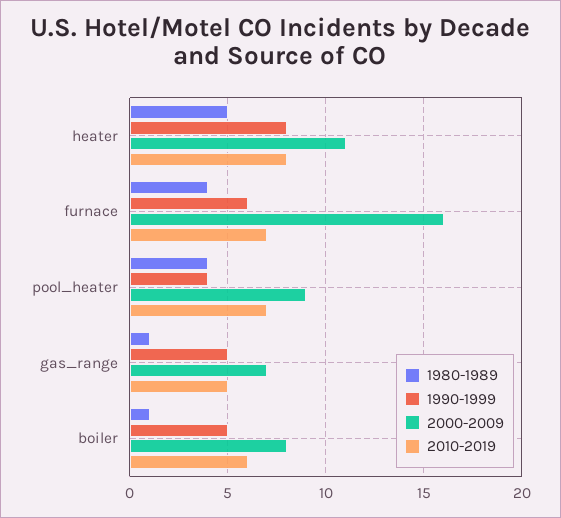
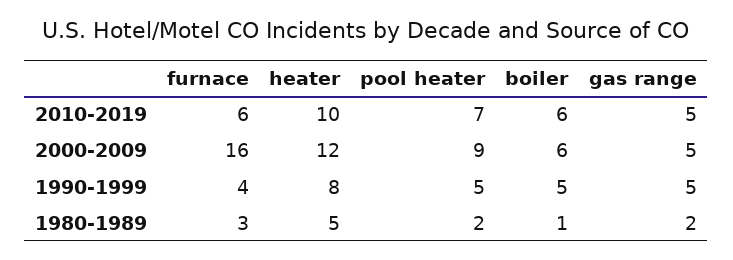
  {
    "1980-1989": {
      "heater": 5,
-     "furnace": 4,
+     "furnace": 3,
-     "pool_heater": 4,
+     "pool_heater": 2,
-     "gas_range": 1,
+     "gas_range": 2,
      "boiler": 1
    },
    "1990-1999": {
      "heater": 8,
-     "furnace": 6,
+     "furnace": 4,
-     "pool_heater": 4,
+     "pool_heater": 5,
      "gas_range": 5,
      "boiler": 5
    },
    "2000-2009": {
-     "heater": 11,
+     "heater": 12,
      "furnace": 16,
      "pool_heater": 9,
-     "gas_range": 7,
+     "gas_range": 5,
-     "boiler": 8
+     "boiler": 6
    },
    "2010-2019": {
-     "heater": 8,
+     "heater": 10,
-     "furnace": 7,
+     "furnace": 6,
      "pool_heater": 7,
      "gas_range": 5,
      "boiler": 6
    }
  }

